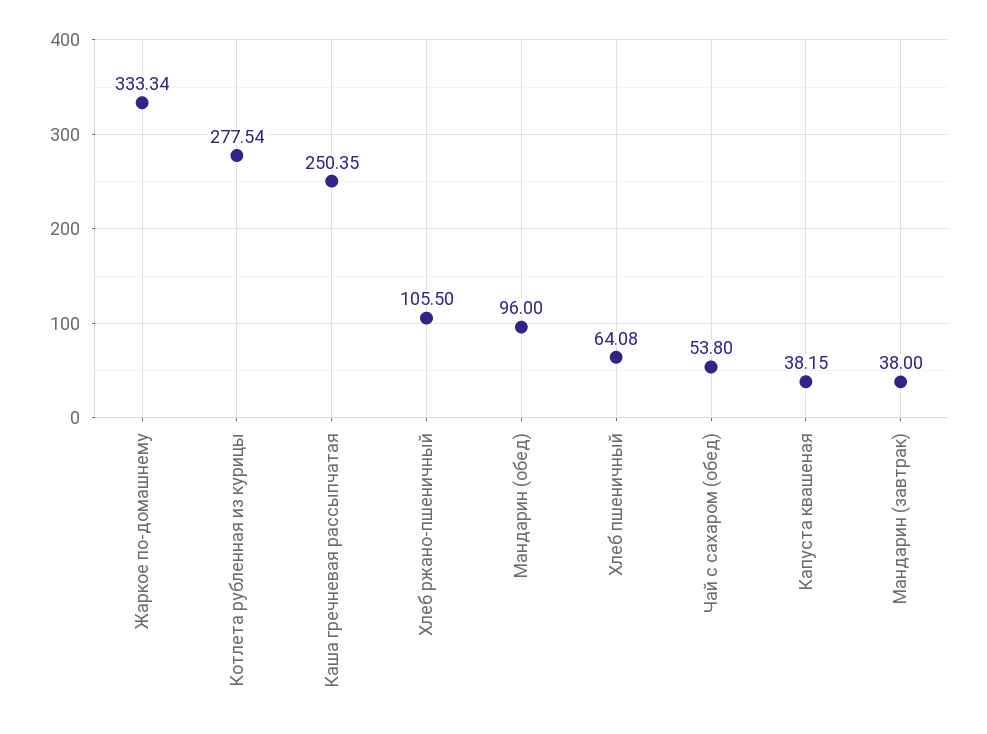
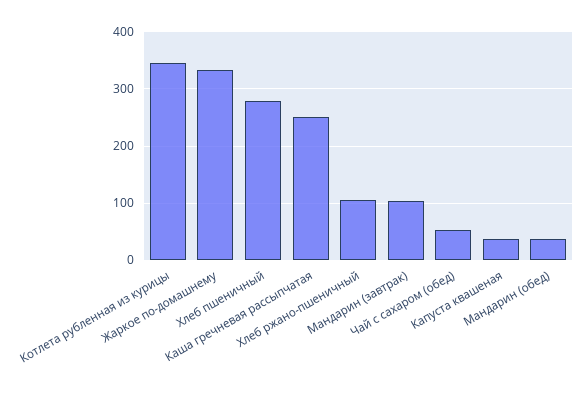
  {
    "Жаркое по-домашнему": 333.34,
-   "Котлета рубленная из курицы": 277.54,
+   "Котлета рубленная из курицы": 340,
    "Каша гречневая рассыпчатая": 250.35,
    "Хлеб ржано-пшеничный": 105.5,
-   "Мандарин (обед)": 96,
+   "Мандарин (обед)": 40,
-   "Хлеб пшеничный": 64.08,
+   "Хлеб пшеничный": 280,
    "Чай с сахаром (обед)": 53.8,
    "Капуста квашеная": 38.15,
-   "Мандарин (завтрак)": 38
+   "Мандарин (завтрак)": 100
  }

